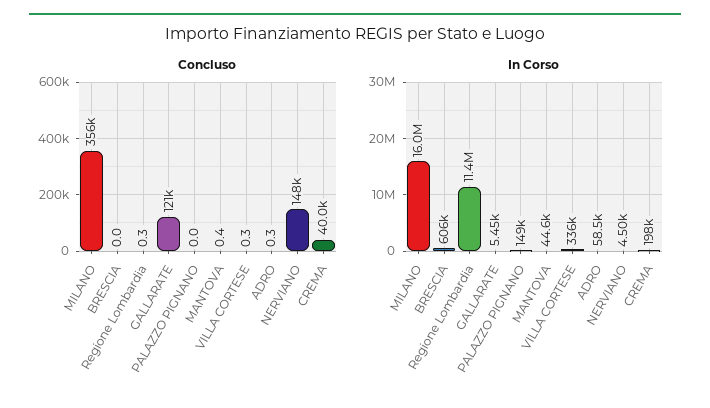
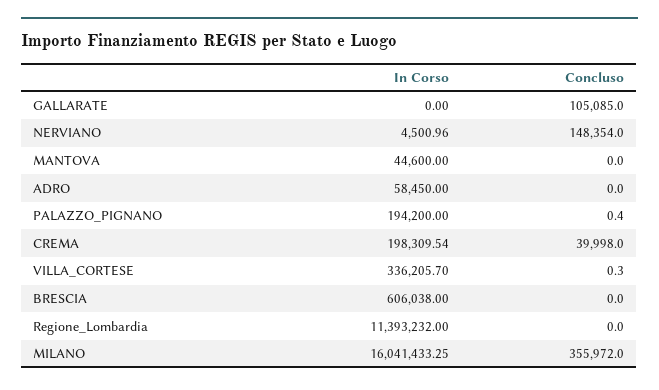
  {
    "Concluso": {
      "MILANO": 355972,
      "BRESCIA": 0,
-     "Regione Lombardia": 0.3,
+     "Regione Lombardia": 0,
-     "GALLARATE": 121000,
+     "GALLARATE": 105085,
-     "PALAZZO PIGNANO": 0,
+     "PALAZZO PIGNANO": 0.4,
-     "MANTOVA": 0.4,
+     "MANTOVA": 0,
      "VILLA CORTESE": 0.3,
-     "ADRO": 0.3,
+     "ADRO": 0,
      "NERVIANO": 148354,
      "CREMA": 39998
    },
    "In Corso": {
      "MILANO": 16041433.25,
      "BRESCIA": 606038,
      "Regione Lombardia": 11393232,
-     "GALLARATE": 5450,
+     "GALLARATE": 0,
-     "PALAZZO PIGNANO": 149000,
+     "PALAZZO PIGNANO": 194200,
      "MANTOVA": 44600,
      "VILLA CORTESE": 336205.7,
      "ADRO": 58450,
      "NERVIANO": 4500.96,
      "CREMA": 198309.54
    }
  }

